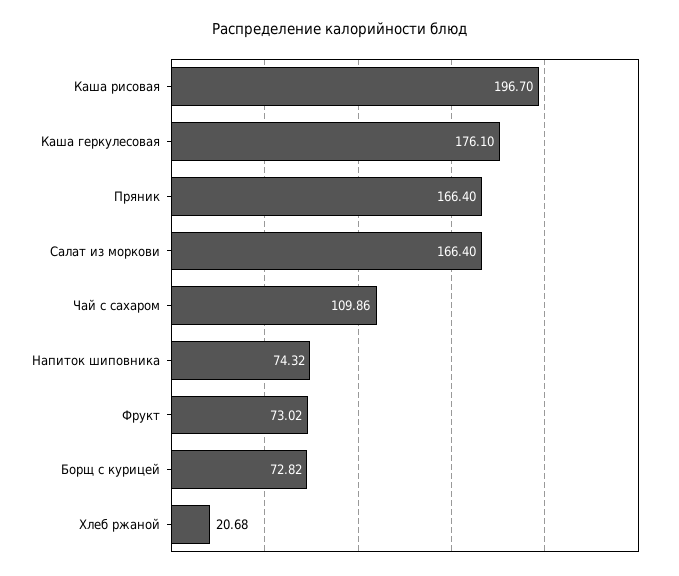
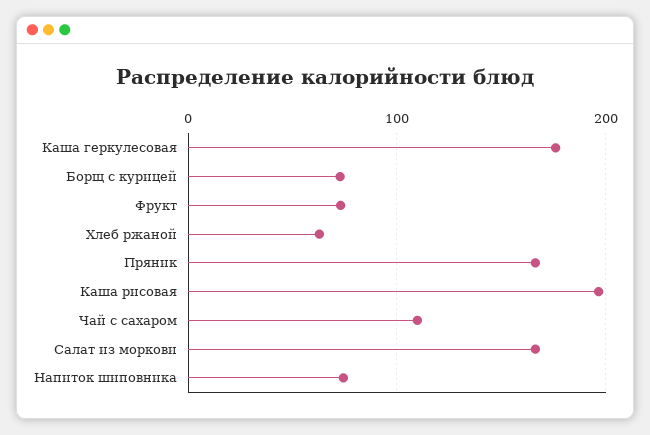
  {
    "Каша рисовая": 196.7,
    "Каша геркулесовая": 176.1,
    "Пряник": 166.4,
    "Салат из моркови": 166.4,
    "Чай с сахаром": 109.86,
    "Напиток шиповника": 74.32,
    "Фрукт": 73.02,
    "Борщ с курицей": 72.82,
-   "Хлеб ржаной": 20.68
+   "Хлеб ржаной": 60
  }

